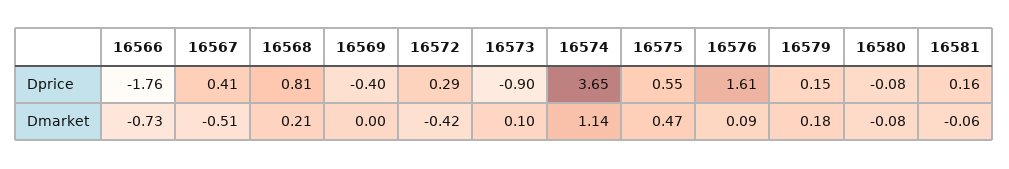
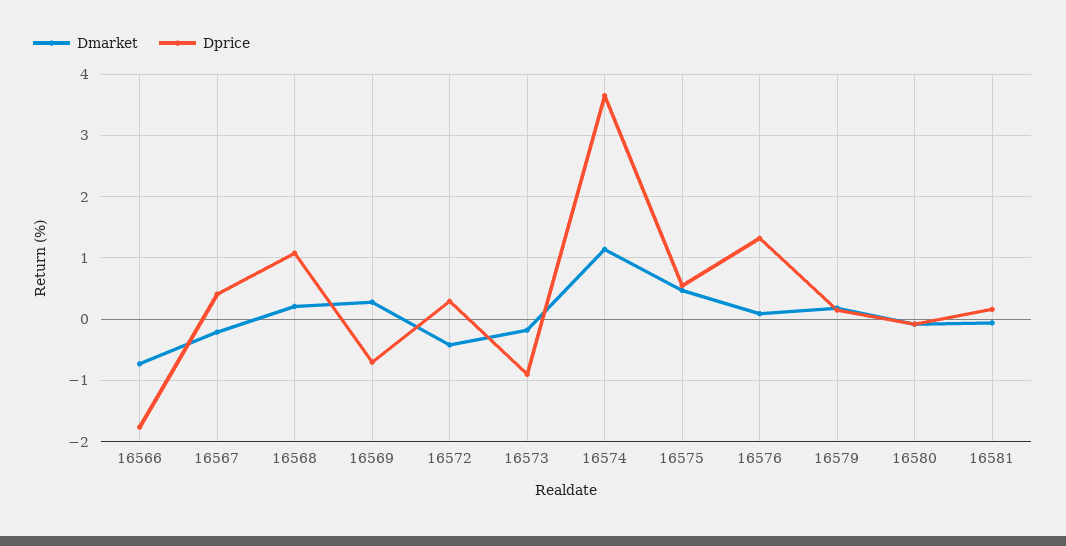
  {
    "Dprice": {
      "16566": -1.76,
      "16567": 0.41,
-     "16568": 0.81,
+     "16568": 1.1,
-     "16569": -0.4,
+     "16569": -0.7,
      "16572": 0.29,
      "16573": -0.9,
      "16574": 3.65,
      "16575": 0.55,
-     "16576": 1.61,
+     "16576": 1.3,
      "16579": 0.15,
      "16580": -0.08,
      "16581": 0.16
    },
    "Dmarket": {
      "16566": -0.73,
-     "16567": -0.51,
+     "16567": -0.2,
      "16568": 0.21,
-     "16569": 0,
+     "16569": 0.3,
      "16572": -0.42,
-     "16573": 0.1,
+     "16573": -0.2,
      "16574": 1.14,
      "16575": 0.47,
      "16576": 0.09,
      "16579": 0.18,
      "16580": -0.08,
      "16581": -0.06
    }
  }

